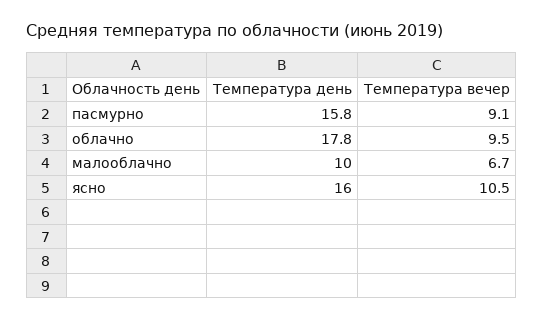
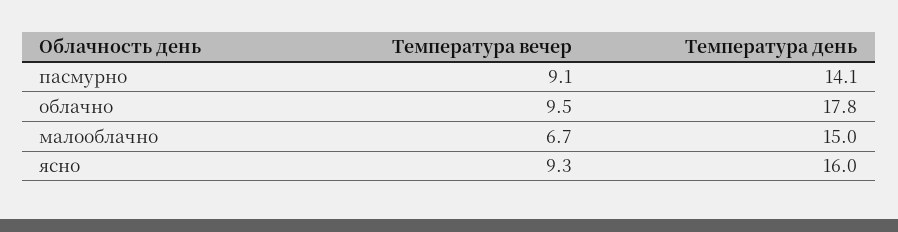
  {
    "Температура день": {
-     "пасмурно": 15.8,
+     "пасмурно": 14.1,
      "облачно": 17.8,
-     "малооблачно": 10,
+     "малооблачно": 15,
      "ясно": 16
    },
    "Температура вечер": {
      "пасмурно": 9.1,
      "облачно": 9.5,
      "малооблачно": 6.7,
-     "ясно": 10.5
+     "ясно": 9.3
    }
  }

